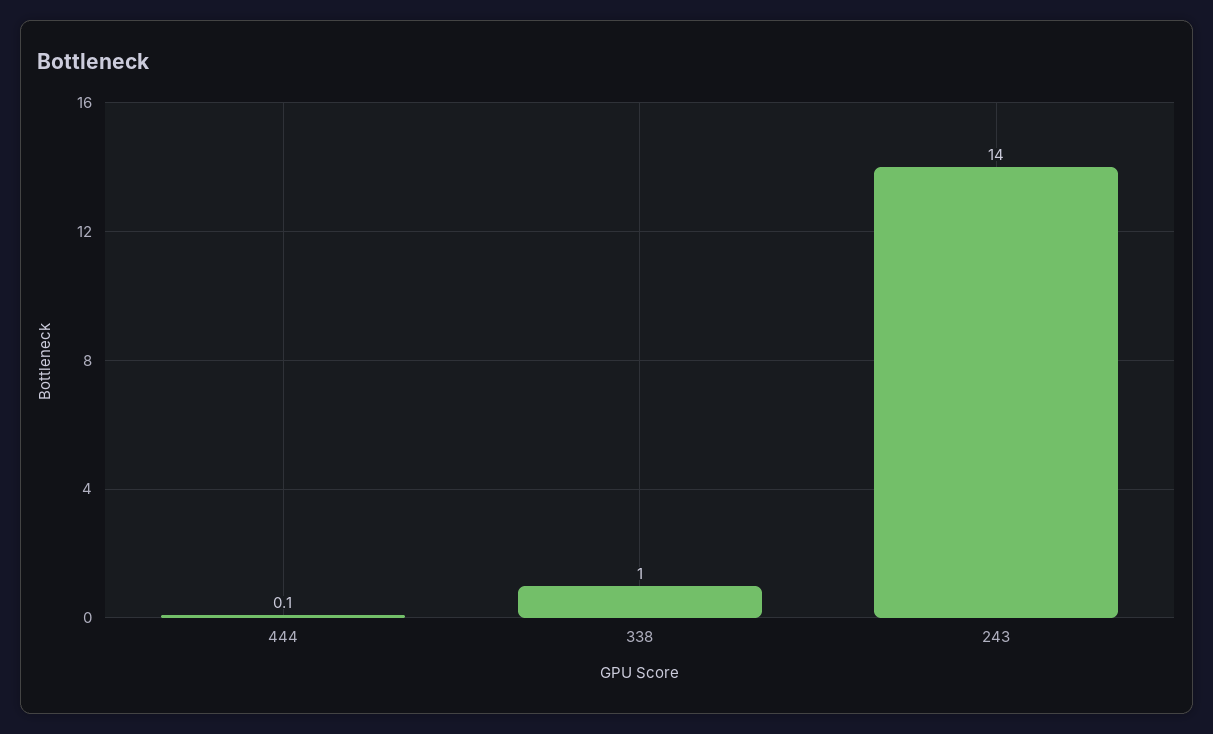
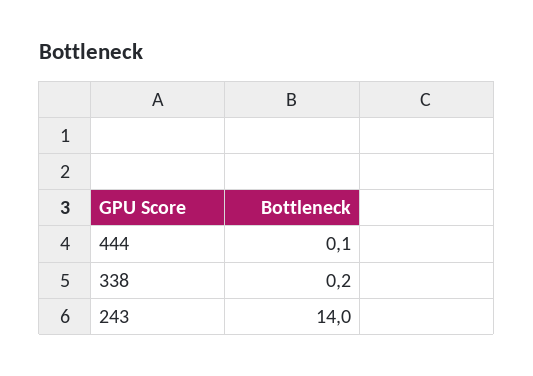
  {
    "444": 0.1,
-   "338": 1,
+   "338": 0.2,
    "243": 14
  }

